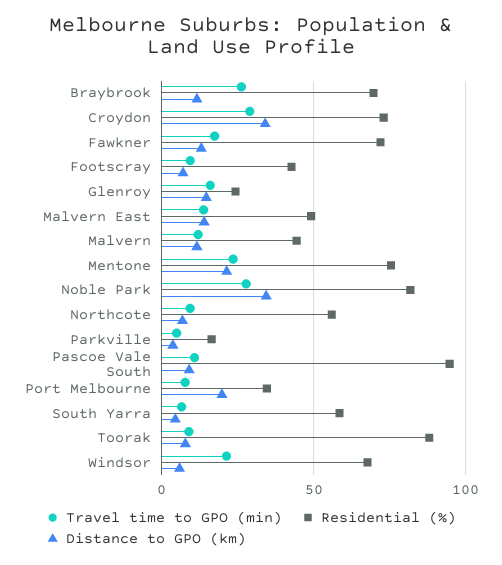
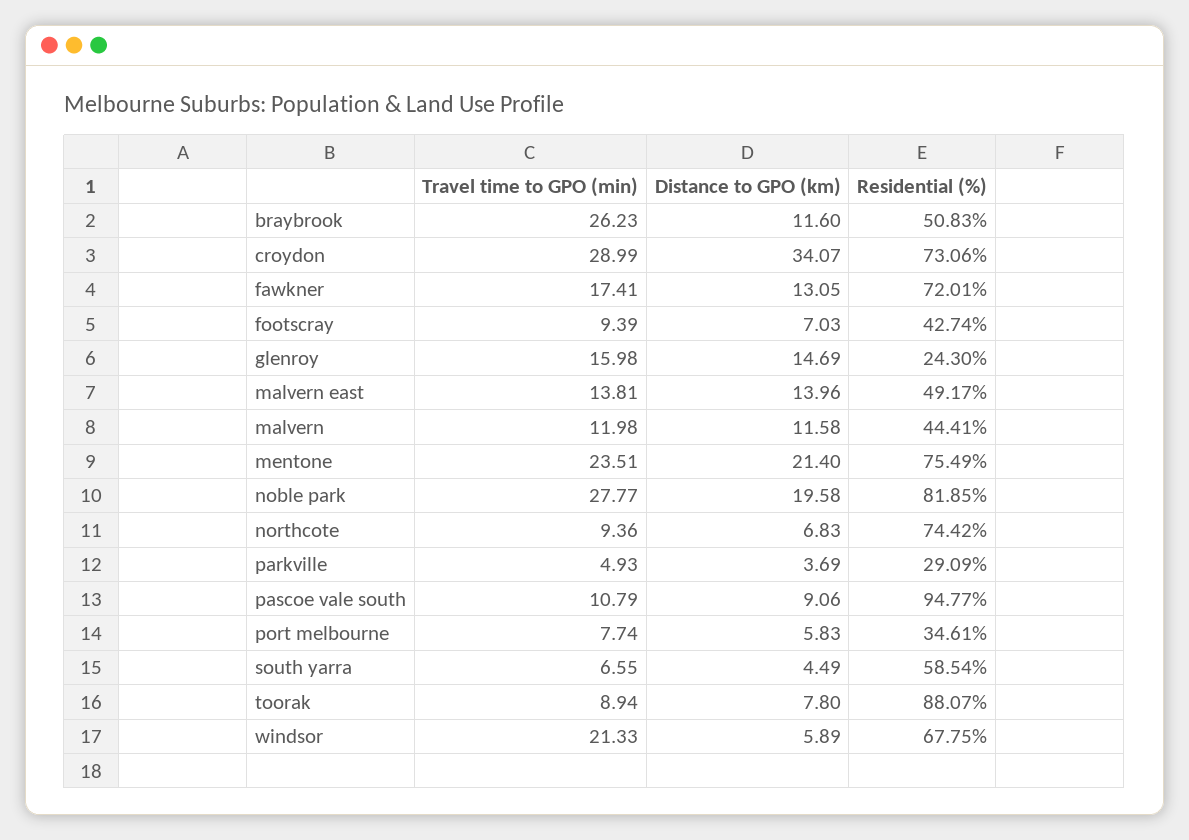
  {
    "Travel time to GPO (min)": {
      "Braybrook": 26.23,
      "Croydon": 28.99,
      "Fawkner": 17.41,
      "Footscray": 9.39,
      "Glenroy": 15.98,
      "Malvern East": 13.81,
      "Malvern": 11.98,
      "Mentone": 23.51,
      "Noble Park": 27.77,
      "Northcote": 9.36,
      "Parkville": 4.93,
      "Pascoe Vale South": 10.79,
      "Port Melbourne": 7.74,
      "South Yarra": 6.55,
      "Toorak": 8.94,
      "Windsor": 21.33
    },
    "Residential (%)": {
-     "Braybrook": 70,
+     "Braybrook": 50.83,
      "Croydon": 73.06,
      "Fawkner": 72.01,
      "Footscray": 42.74,
      "Glenroy": 24.3,
      "Malvern East": 49.17,
      "Malvern": 44.41,
      "Mentone": 75.49,
      "Noble Park": 81.85,
-     "Northcote": 55,
+     "Northcote": 74.42,
-     "Parkville": 15,
+     "Parkville": 29.09,
      "Pascoe Vale South": 94.77,
      "Port Melbourne": 34.61,
      "South Yarra": 58.54,
      "Toorak": 88.07,
      "Windsor": 67.75
    },
    "Distance to GPO (km)": {
      "Braybrook": 11.6,
      "Croydon": 34.07,
      "Fawkner": 13.05,
      "Footscray": 7.03,
      "Glenroy": 14.69,
      "Malvern East": 13.96,
      "Malvern": 11.58,
      "Mentone": 21.4,
-     "Noble Park": 35,
+     "Noble Park": 19.58,
      "Northcote": 6.83,
      "Parkville": 3.69,
      "Pascoe Vale South": 9.06,
-     "Port Melbourne": 20,
+     "Port Melbourne": 5.83,
      "South Yarra": 4.49,
      "Toorak": 7.8,
      "Windsor": 5.89
    }
  }

